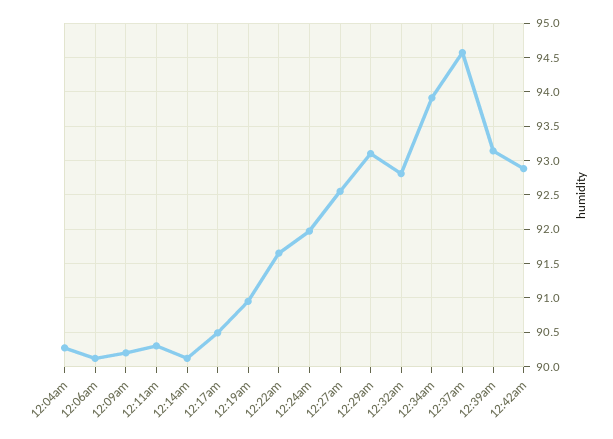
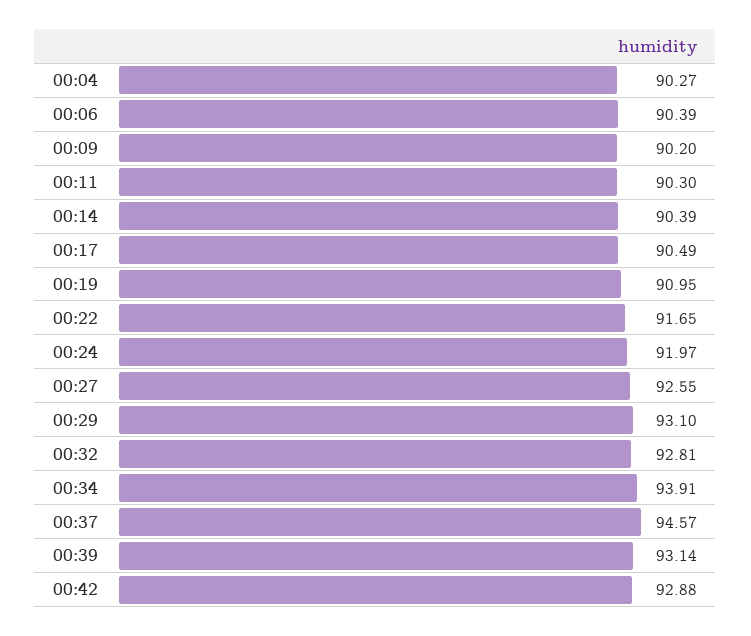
  {
    "12:04am": 90.27,
-   "12:06am": 90.1,
+   "12:06am": 90.39,
    "12:09am": 90.2,
    "12:11am": 90.3,
-   "12:14am": 90.1,
+   "12:14am": 90.39,
    "12:17am": 90.49,
    "12:19am": 90.95,
    "12:22am": 91.65,
    "12:24am": 91.97,
    "12:27am": 92.55,
    "12:29am": 93.1,
    "12:32am": 92.81,
    "12:34am": 93.91,
    "12:37am": 94.57,
    "12:39am": 93.14,
    "12:42am": 92.88
  }

